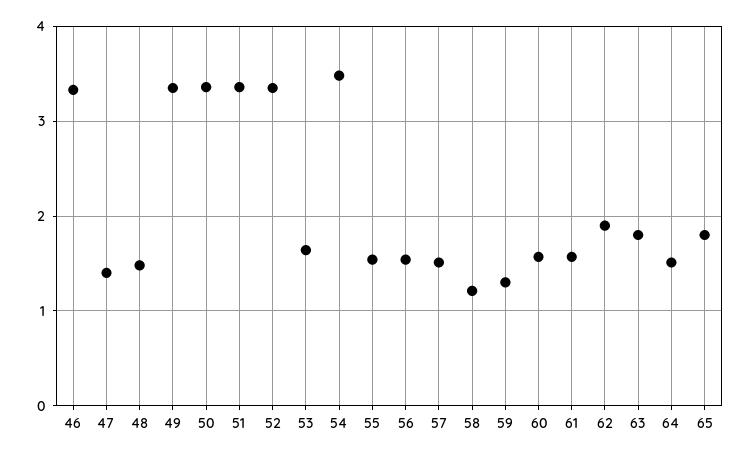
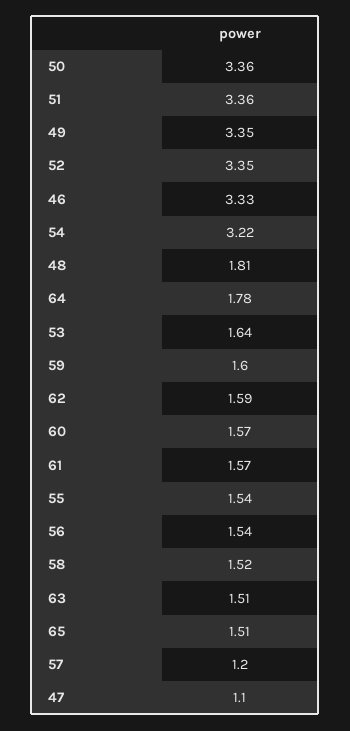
  {
    "46": 3.33,
-   "47": 1.4,
+   "47": 1.1,
-   "48": 1.5,
+   "48": 1.81,
    "49": 3.35,
    "50": 3.36,
    "51": 3.36,
    "52": 3.35,
    "53": 1.64,
-   "54": 3.5,
+   "54": 3.22,
    "55": 1.54,
    "56": 1.54,
-   "57": 1.5,
+   "57": 1.2,
-   "58": 1.2,
+   "58": 1.52,
-   "59": 1.3,
+   "59": 1.6,
    "60": 1.57,
    "61": 1.57,
-   "62": 1.9,
+   "62": 1.59,
-   "63": 1.8,
+   "63": 1.51,
-   "64": 1.5,
+   "64": 1.78,
-   "65": 1.8
+   "65": 1.51
  }

